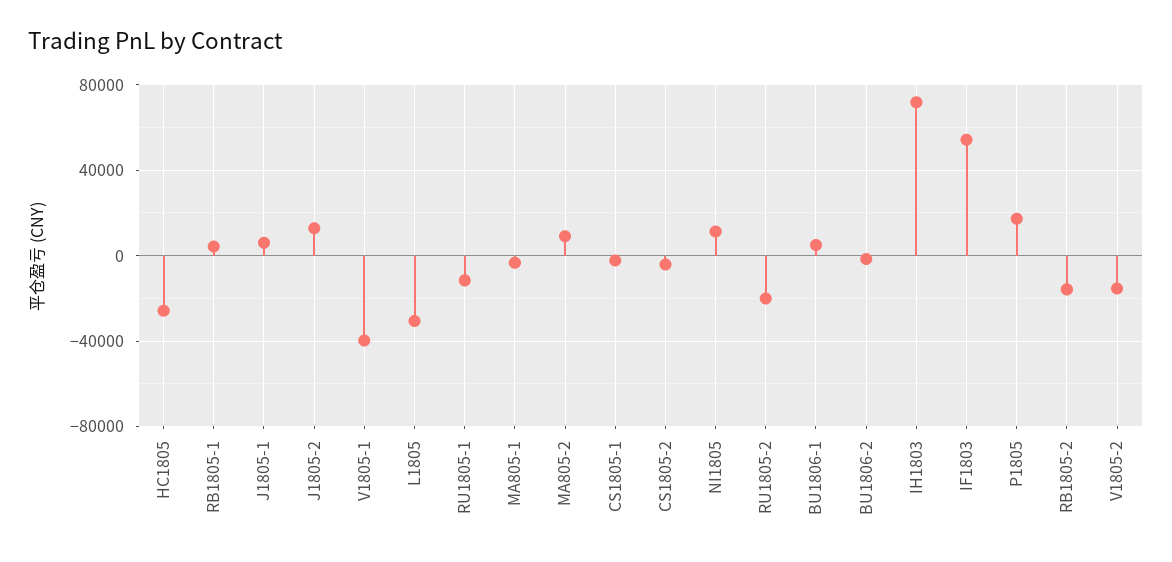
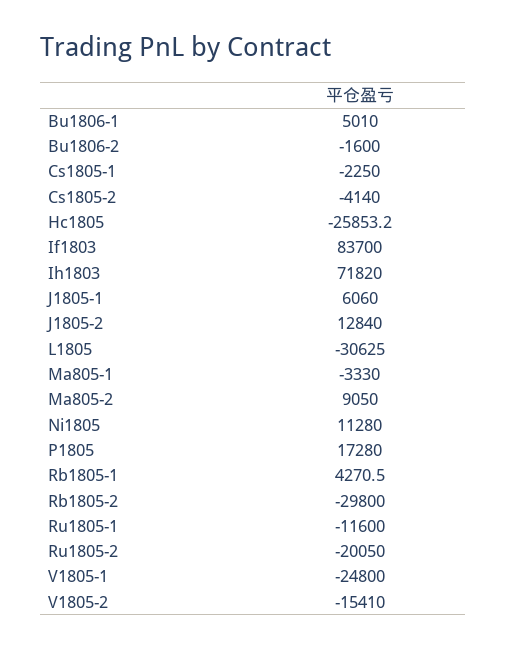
  {
    "HC1805": -25853.2,
    "RB1805-1": 4270.5,
    "J1805-1": 6060,
    "J1805-2": 12840,
-   "V1805-1": -40000,
+   "V1805-1": -24800,
    "L1805": -30625,
    "RU1805-1": -11600,
    "MA805-1": -3330,
    "MA805-2": 9050,
    "CS1805-1": -2250,
    "CS1805-2": -4140,
    "NI1805": 11280,
    "RU1805-2": -20050,
    "BU1806-1": 5010,
    "BU1806-2": -1600,
    "IH1803": 71820,
-   "IF1803": 55000,
+   "IF1803": 83700,
    "P1805": 17280,
-   "RB1805-2": -15000,
+   "RB1805-2": -29800,
    "V1805-2": -15410
  }

